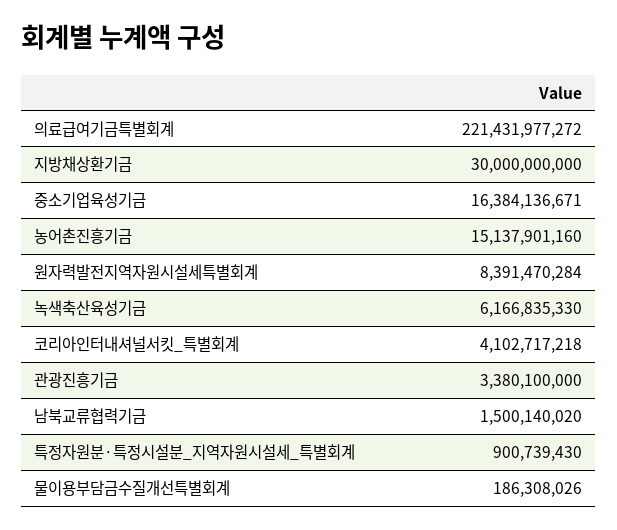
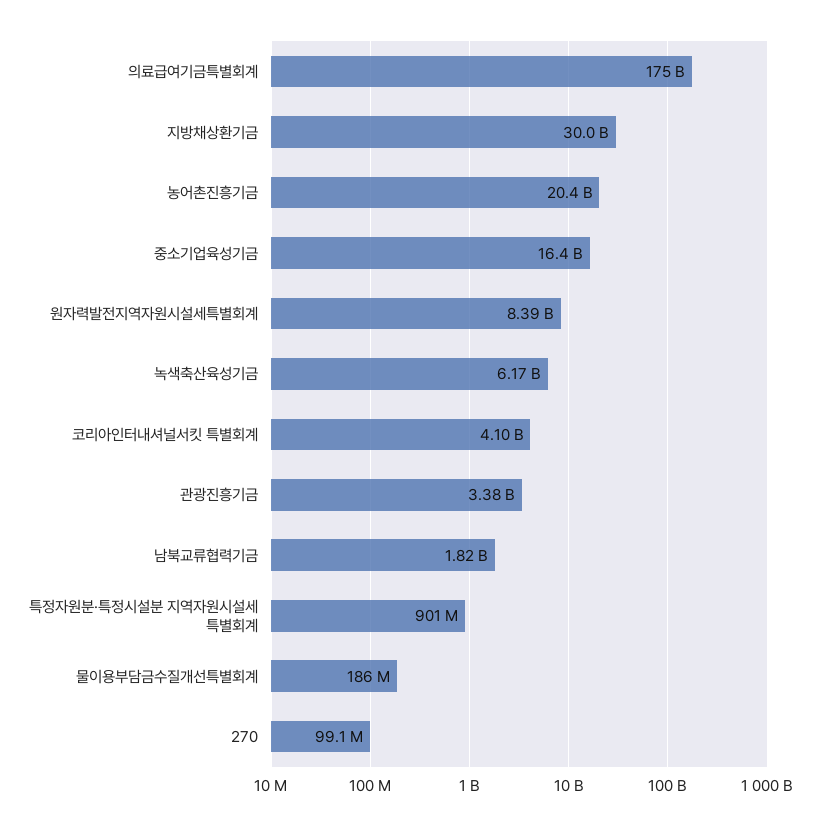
  {
-   "의료급여기금특별회계": 221431977272,
+   "의료급여기금특별회계": 175000000000,
    "지방채상환기금": 30000000000,
    "중소기업육성기금": 16384136671,
-   "농어촌진흥기금": 15137901160,
+   "농어촌진흥기금": 20400000000,
    "원자력발전지역자원시설세특별회계": 8391470284,
    "녹색축산육성기금": 6166835330,
    "코리아인터내셔널서킷_특별회계": 4102717218,
    "관광진흥기금": 3380100000,
-   "남북교류협력기금": 1500140020,
+   "남북교류협력기금": 1820000000,
    "특정자원분·특정시설분_지역자원시설세_특별회계": 900739430,
-   "물이용부담금수질개선특별회계": 186308026
+   "물이용부담금수질개선특별회계": 186308026,
+   "270": 99100000
  }

